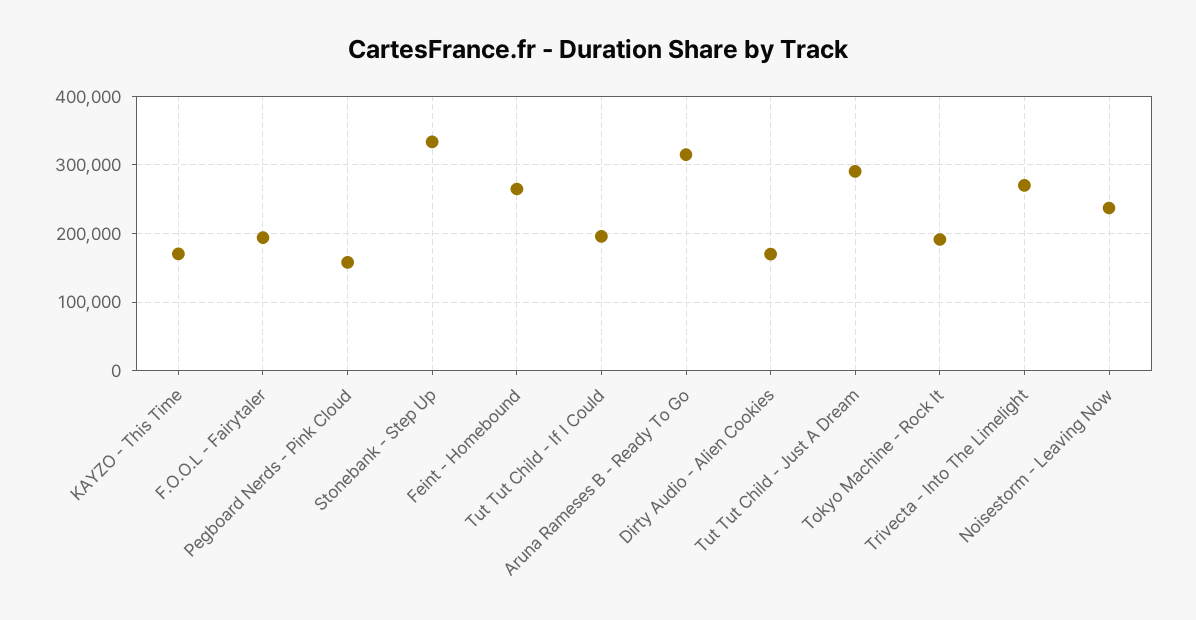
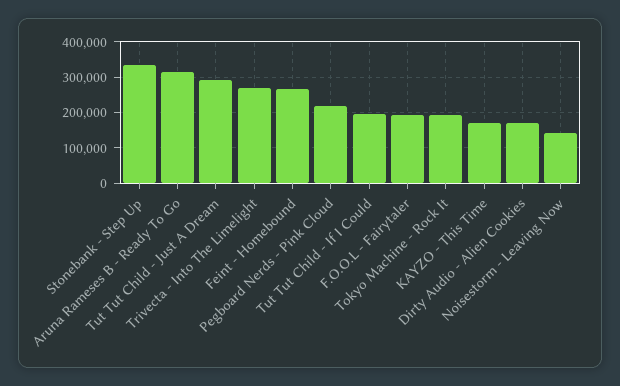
  {
    "KAYZO - This Time": 170000,
    "F.O.O.L - Fairytaler": 190000,
-   "Pegboard Nerds - Pink Cloud": 160000,
+   "Pegboard Nerds - Pink Cloud": 220000,
    "Stonebank - Step Up": 330000,
    "Feint - Homebound": 260000,
    "Tut Tut Child - If I Could": 200000,
    "Aruna Rameses B - Ready To Go": 310000,
    "Dirty Audio - Alien Cookies": 170000,
    "Tut Tut Child - Just A Dream": 290000,
    "Tokyo Machine - Rock It": 190000,
    "Trivecta - Into The Limelight": 270000,
-   "Noisestorm - Leaving Now": 240000
+   "Noisestorm - Leaving Now": 140000
  }

